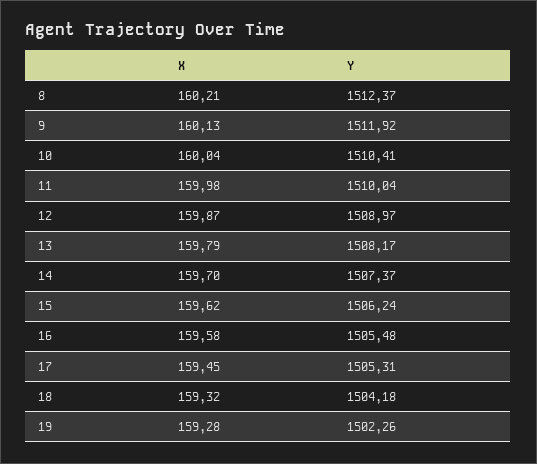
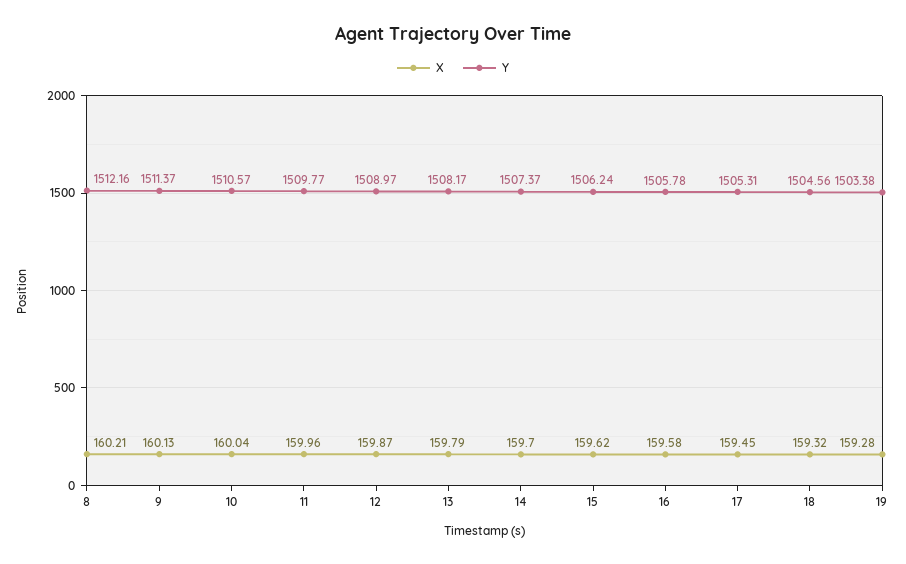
  {
    "X": {
      "8": 160.21,
      "9": 160.13,
      "10": 160.04,
-     "11": 159.98,
+     "11": 159.96,
      "12": 159.87,
      "13": 159.79,
      "14": 159.7,
      "15": 159.62,
      "16": 159.58,
      "17": 159.45,
      "18": 159.32,
      "19": 159.28
    },
    "Y": {
-     "8": 1512.37,
+     "8": 1512.16,
-     "9": 1511.92,
+     "9": 1511.37,
-     "10": 1510.41,
+     "10": 1510.57,
-     "11": 1510.04,
+     "11": 1509.77,
      "12": 1508.97,
      "13": 1508.17,
      "14": 1507.37,
      "15": 1506.24,
-     "16": 1505.48,
+     "16": 1505.78,
      "17": 1505.31,
-     "18": 1504.18,
+     "18": 1504.56,
-     "19": 1502.26
+     "19": 1503.38
    }
  }

